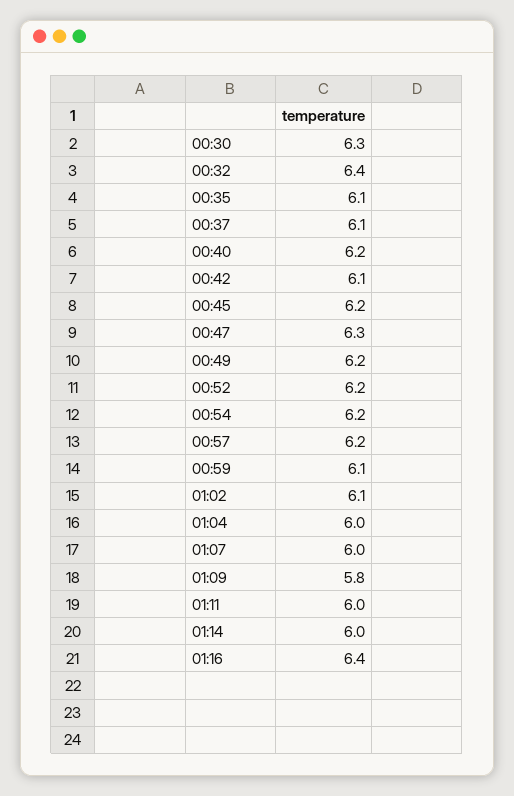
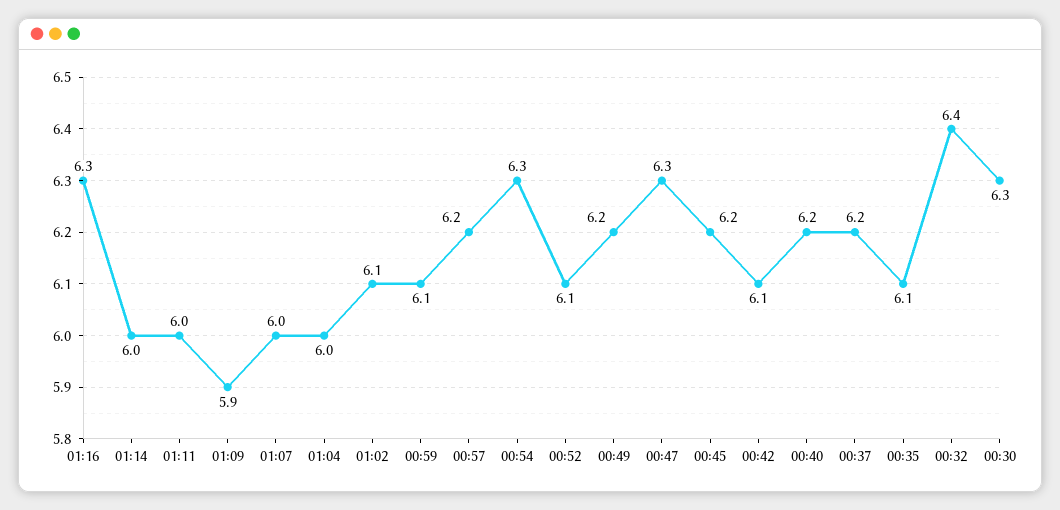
  {
    "00:30": 6.3,
    "00:32": 6.4,
    "00:35": 6.1,
-   "00:37": 6.1,
+   "00:37": 6.2,
    "00:40": 6.2,
    "00:42": 6.1,
    "00:45": 6.2,
    "00:47": 6.3,
    "00:49": 6.2,
-   "00:52": 6.2,
+   "00:52": 6.1,
-   "00:54": 6.2,
+   "00:54": 6.3,
    "00:57": 6.2,
    "00:59": 6.1,
    "01:02": 6.1,
    "01:04": 6,
    "01:07": 6,
-   "01:09": 5.8,
+   "01:09": 5.9,
    "01:11": 6,
    "01:14": 6,
-   "01:16": 6.4
+   "01:16": 6.3
  }

